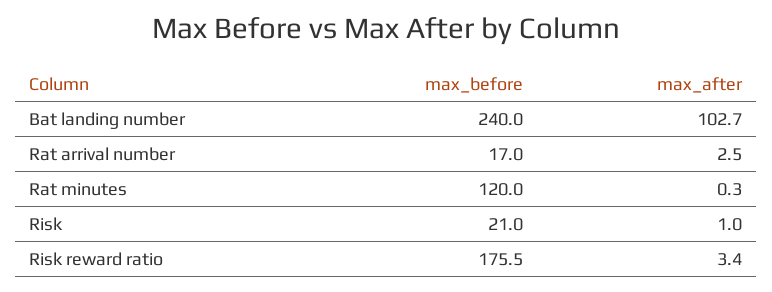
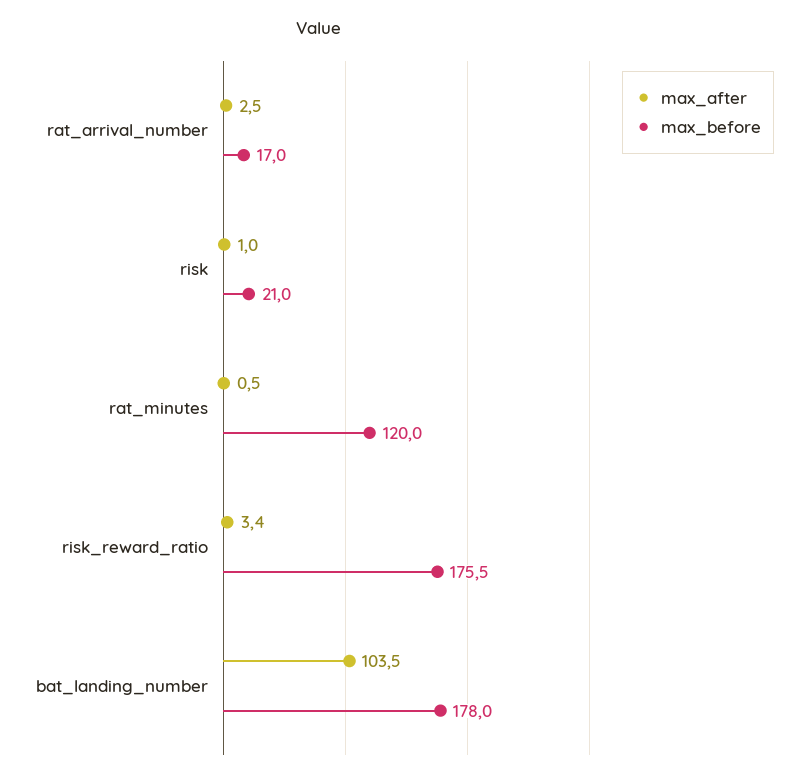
  {
    "max_before": {
-     "Bat landing number": 240,
+     "Bat landing number": 178,
      "Rat arrival number": 17,
      "Rat minutes": 120,
      "Risk": 21,
      "Risk reward ratio": 175.5
    },
    "max_after": {
-     "Bat landing number": 102.7,
+     "Bat landing number": 103.5,
      "Rat arrival number": 2.5,
-     "Rat minutes": 0.3,
+     "Rat minutes": 0.5,
      "Risk": 1,
      "Risk reward ratio": 3.4
    }
  }

